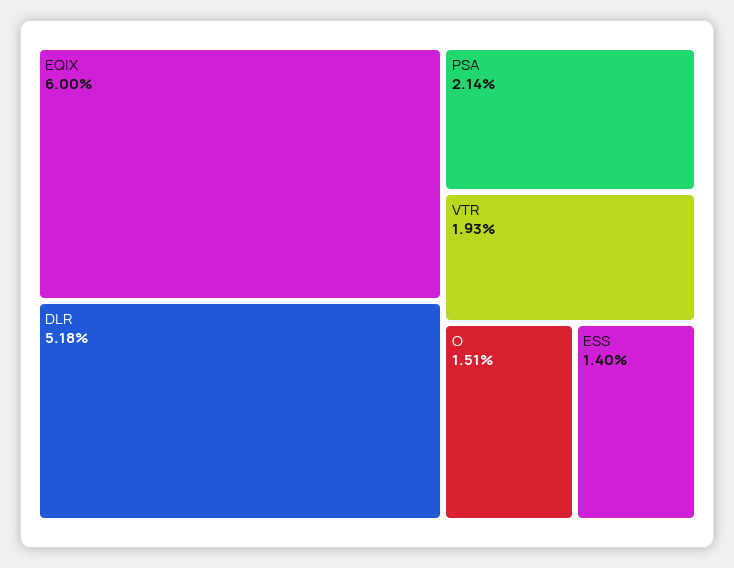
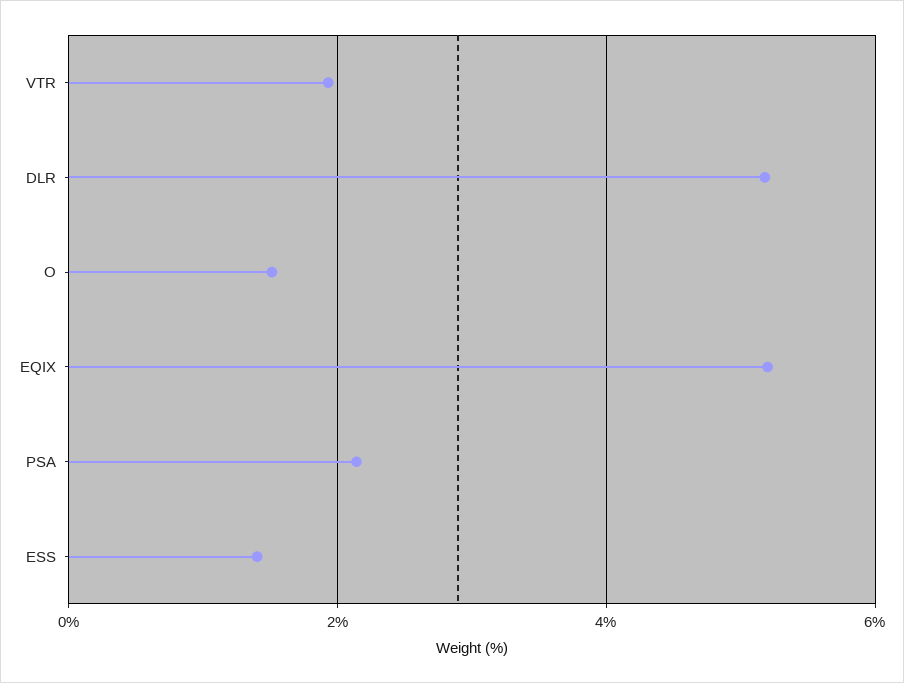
  {
-   "EQIX": 6,
+   "EQIX": 5.2,
    "DLR": 5.18,
    "PSA": 2.14,
    "VTR": 1.93,
    "O": 1.51,
    "ESS": 1.4
  }

